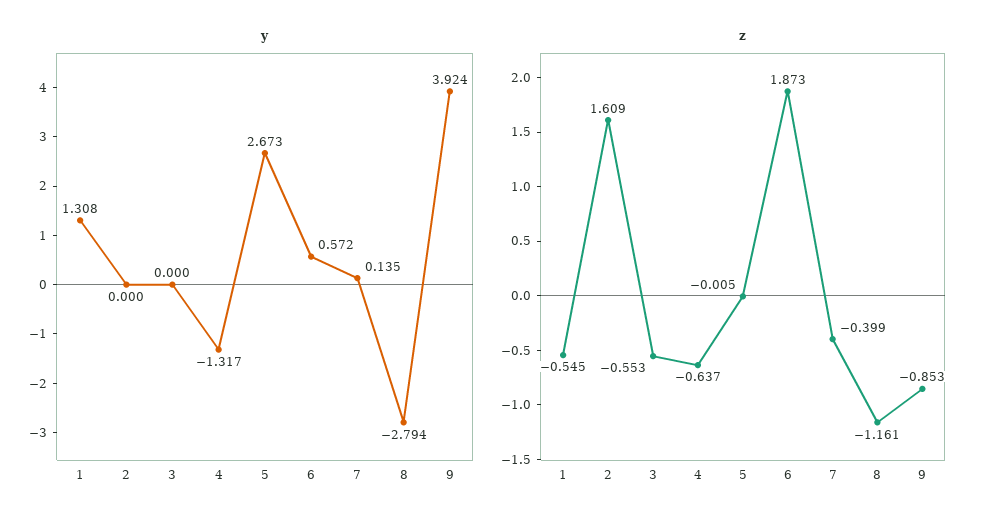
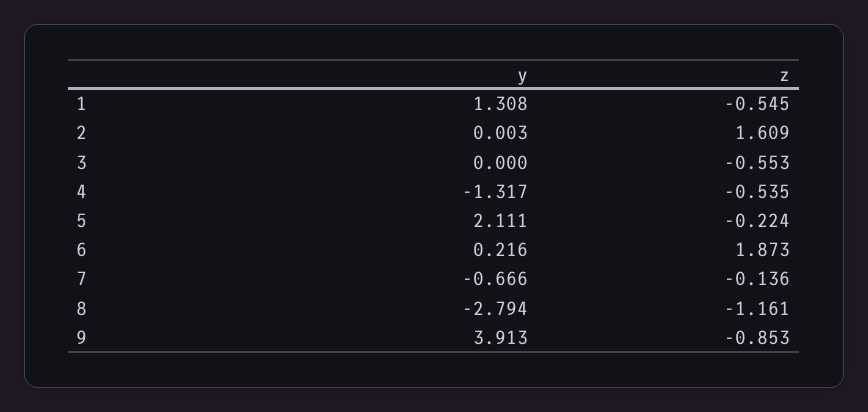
  {
    "y": {
      "1": 1.308,
-     "2": 0,
+     "2": 0.003,
      "3": 0,
      "4": -1.317,
-     "5": 2.673,
+     "5": 2.111,
-     "6": 0.572,
+     "6": 0.216,
-     "7": 0.135,
+     "7": -0.666,
      "8": -2.794,
-     "9": 3.924
+     "9": 3.913
    },
    "z": {
      "1": -0.545,
      "2": 1.609,
      "3": -0.553,
-     "4": -0.637,
+     "4": -0.535,
-     "5": -0.005,
+     "5": -0.224,
      "6": 1.873,
-     "7": -0.399,
+     "7": -0.136,
      "8": -1.161,
      "9": -0.853
    }
  }

